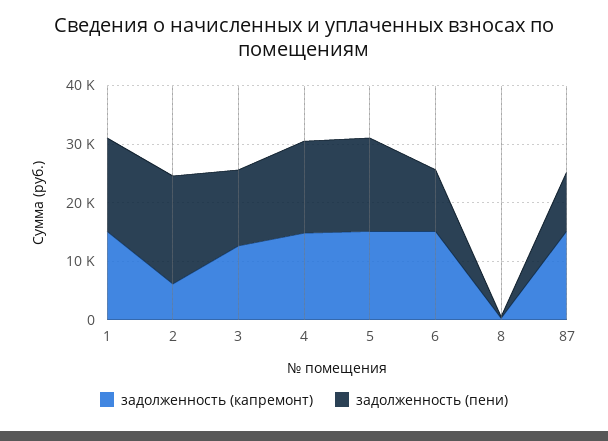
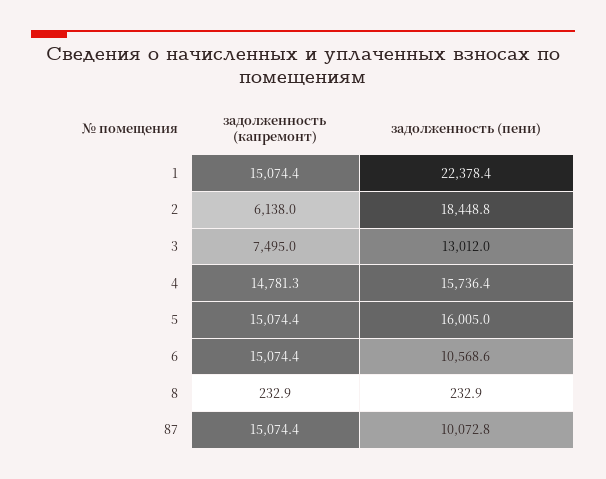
  {
    "задолженность (капремонт)": {
      "1": 15074.4,
      "2": 6138,
-     "3": 12000,
+     "3": 7495,
      "4": 14781.3,
      "5": 15074.4,
      "6": 15074.4,
      "8": 232.9,
      "87": 15074.4
    },
    "задолженность (пени)": {
-     "1": 16000,
+     "1": 22378.4,
      "2": 18448.8,
      "3": 13012,
      "4": 15736.4,
      "5": 16005,
      "6": 10568.6,
      "8": 232.9,
      "87": 10072.8
    }
  }

